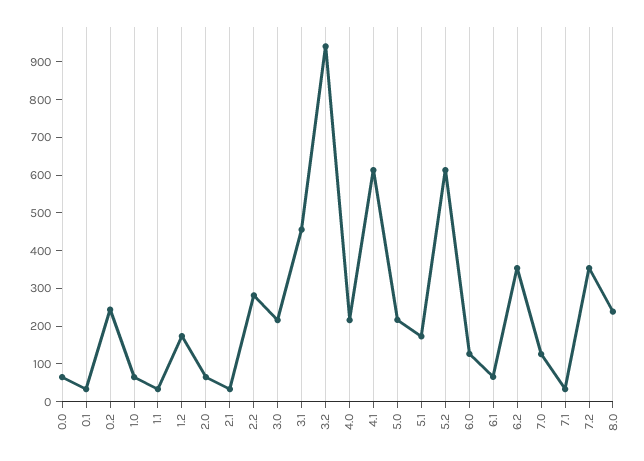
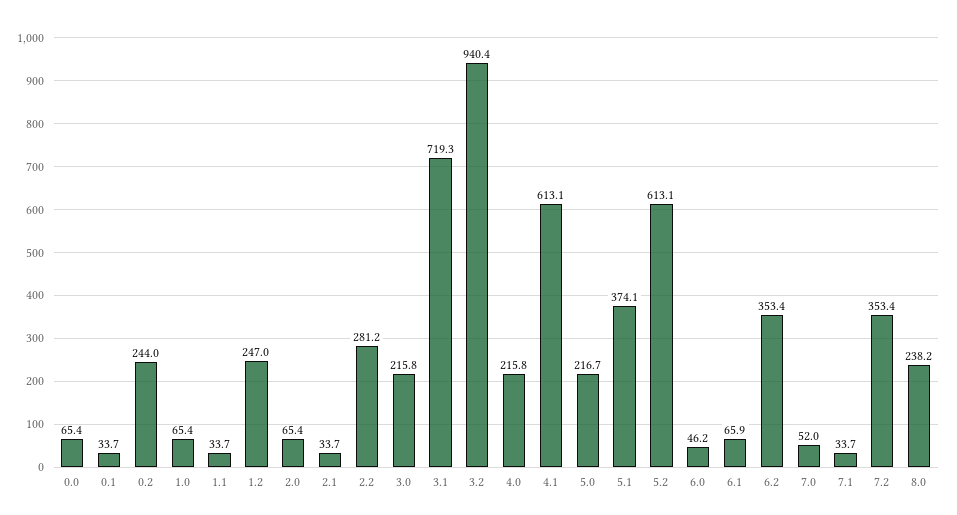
  {
    "0.0": 65.4,
    "0.1": 33.7,
    "0.2": 244,
    "1.0": 65.4,
    "1.1": 33.7,
-   "1.2": 175,
+   "1.2": 247,
    "2.0": 65.4,
    "2.1": 33.7,
    "2.2": 281.2,
    "3.0": 215.8,
-   "3.1": 450,
+   "3.1": 719.3,
    "3.2": 940.4,
    "4.0": 215.8,
    "4.1": 613.1,
    "5.0": 216.7,
-   "5.1": 175,
+   "5.1": 374.1,
    "5.2": 613.1,
-   "6.0": 125,
+   "6.0": 46.2,
    "6.1": 65.9,
    "6.2": 353.4,
-   "7.0": 125,
+   "7.0": 52,
    "7.1": 33.7,
    "7.2": 353.4,
    "8.0": 238.2
  }

